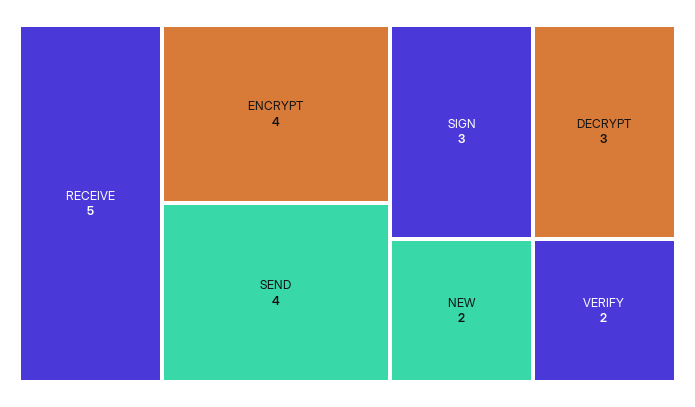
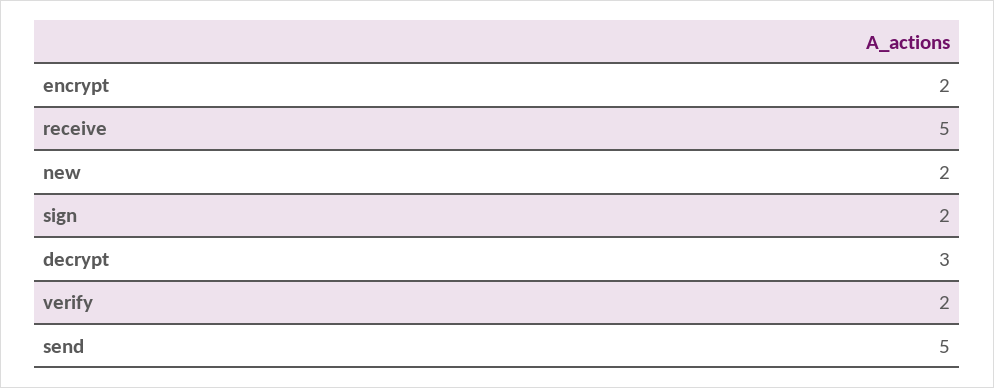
  {
    "RECEIVE": 5,
-   "ENCRYPT": 4,
+   "ENCRYPT": 2,
-   "SEND": 4,
+   "SEND": 5,
-   "SIGN": 3,
+   "SIGN": 2,
    "DECRYPT": 3,
    "NEW": 2,
    "VERIFY": 2
  }

